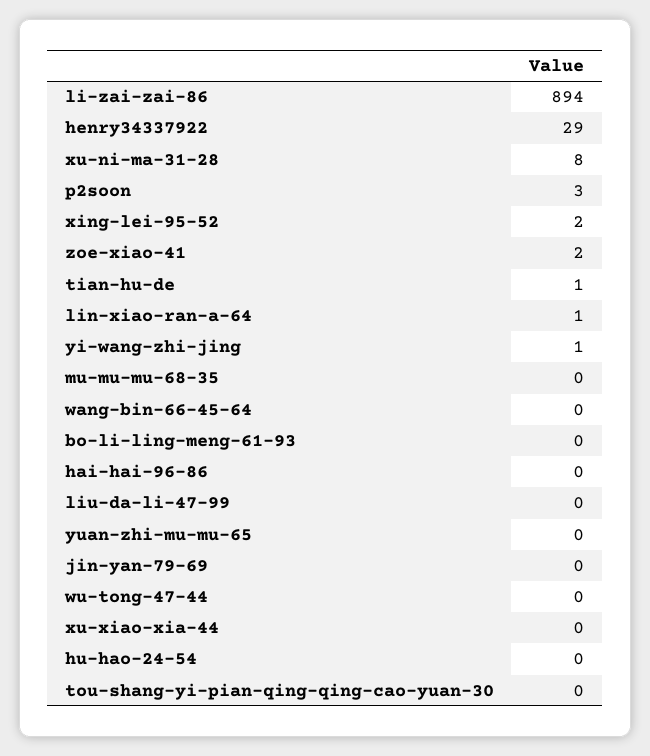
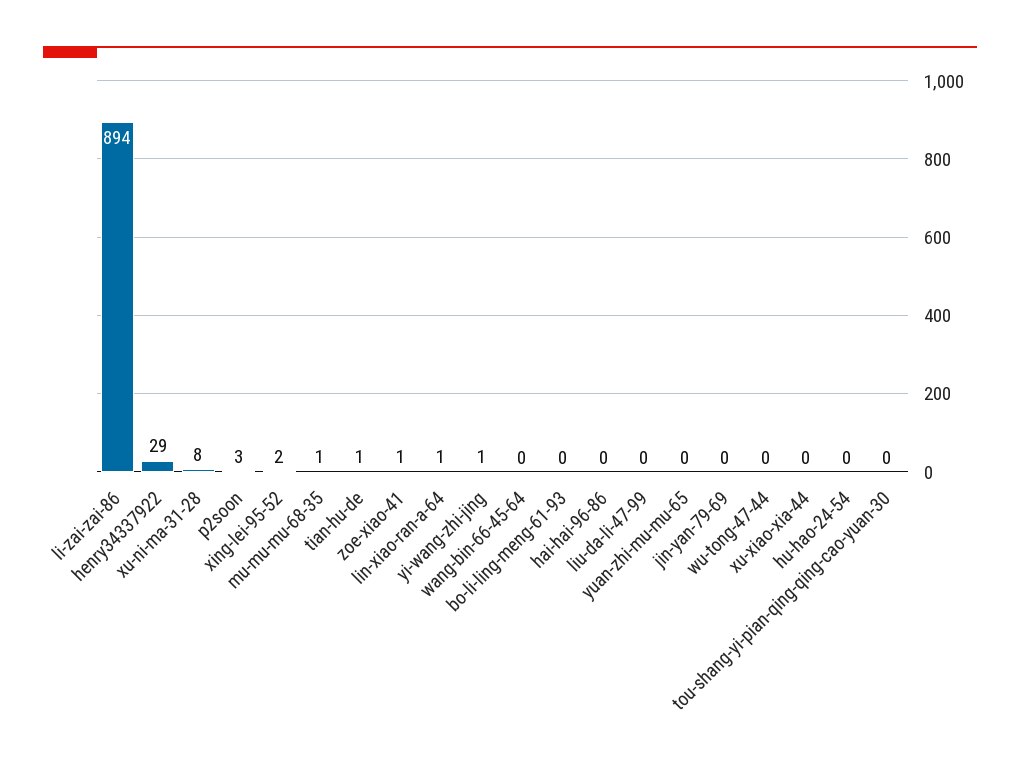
  {
    "li-zai-zai-86": 894,
    "henry34337922": 29,
    "xu-ni-ma-31-28": 8,
    "p2soon": 3,
    "xing-lei-95-52": 2,
-   "zoe-xiao-41": 2,
+   "zoe-xiao-41": 1,
    "tian-hu-de": 1,
    "lin-xiao-ran-a-64": 1,
    "yi-wang-zhi-jing": 1,
-   "mu-mu-mu-68-35": 0,
+   "mu-mu-mu-68-35": 1,
    "wang-bin-66-45-64": 0,
    "bo-li-ling-meng-61-93": 0,
    "hai-hai-96-86": 0,
    "liu-da-li-47-99": 0,
    "yuan-zhi-mu-mu-65": 0,
    "jin-yan-79-69": 0,
    "wu-tong-47-44": 0,
    "xu-xiao-xia-44": 0,
    "hu-hao-24-54": 0,
    "tou-shang-yi-pian-qing-qing-cao-yuan-30": 0
  }

